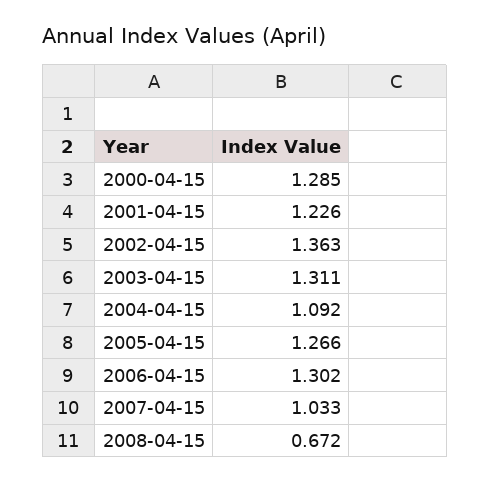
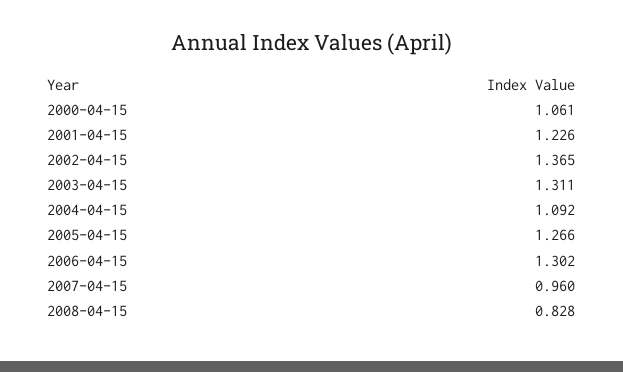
  {
-   "2000-04-15": 1.285,
+   "2000-04-15": 1.061,
    "2001-04-15": 1.226,
-   "2002-04-15": 1.363,
+   "2002-04-15": 1.365,
    "2003-04-15": 1.311,
    "2004-04-15": 1.092,
    "2005-04-15": 1.266,
    "2006-04-15": 1.302,
-   "2007-04-15": 1.033,
+   "2007-04-15": 0.96,
-   "2008-04-15": 0.672
+   "2008-04-15": 0.828
  }

